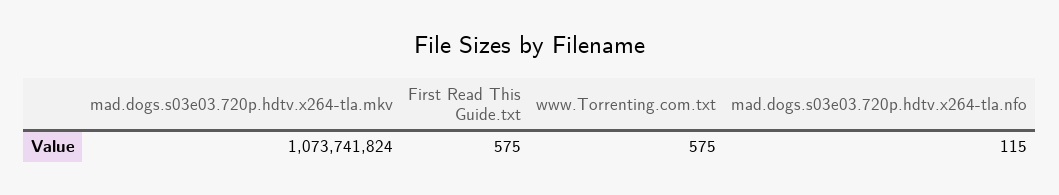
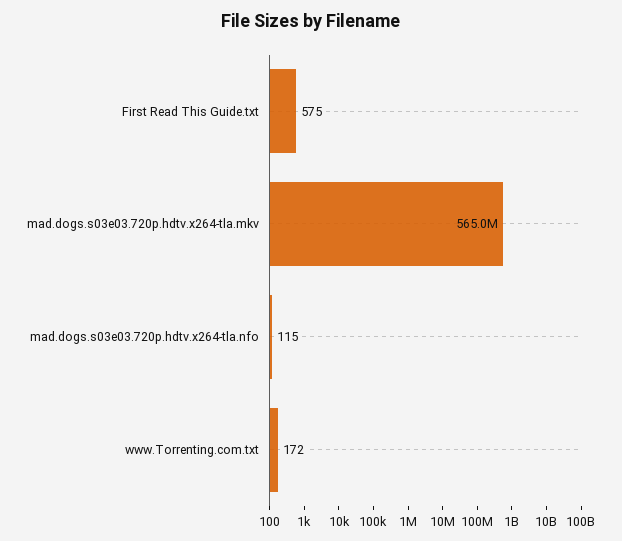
  {
-   "mad.dogs.s03e03.720p.hdtv.x264-tla.mkv": 1073741824,
+   "mad.dogs.s03e03.720p.hdtv.x264-tla.mkv": 565000000,
    "First Read This Guide.txt": 575,
-   "www.Torrenting.com.txt": 575,
+   "www.Torrenting.com.txt": 172,
    "mad.dogs.s03e03.720p.hdtv.x264-tla.nfo": 115
  }

